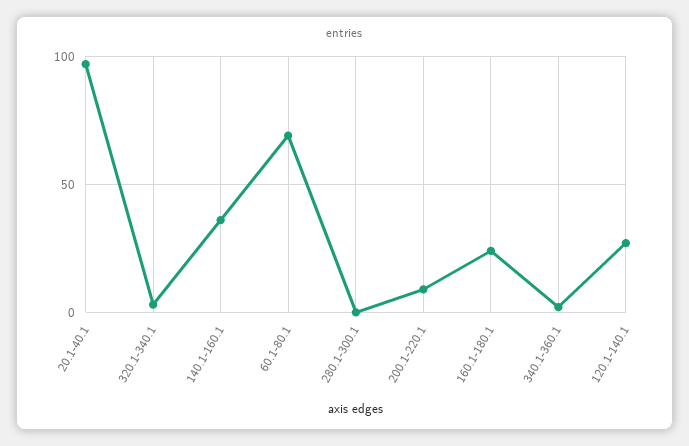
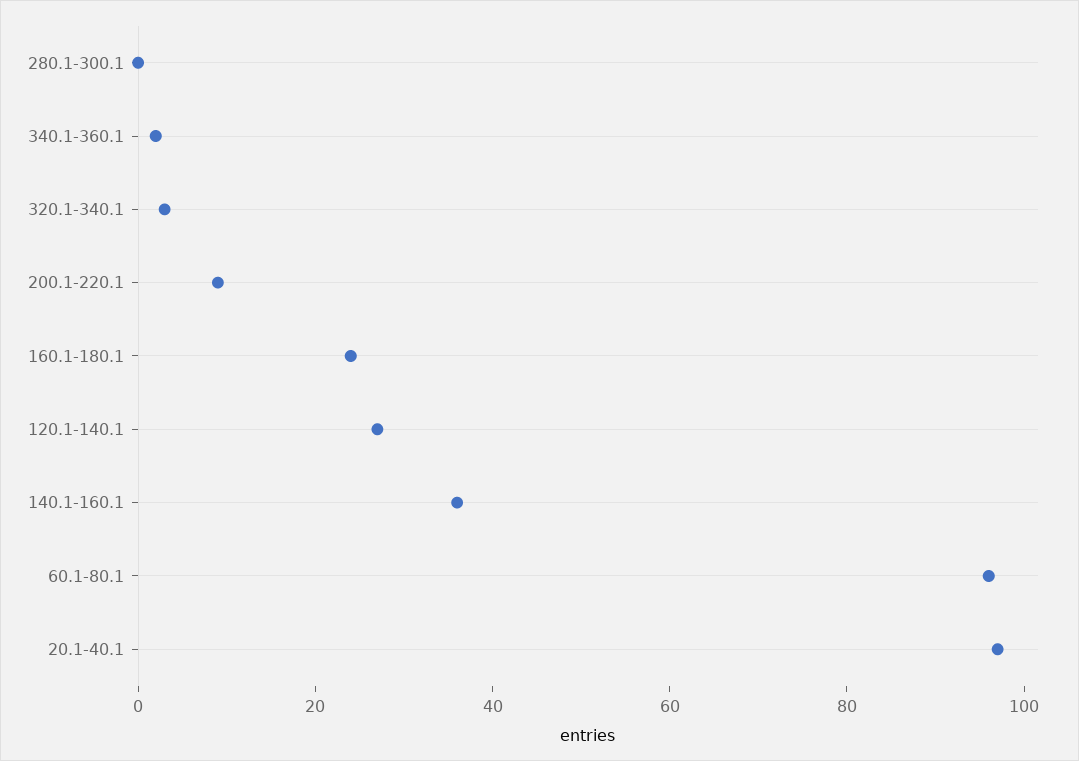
  {
    "20.1-40.1": 95,
    "320.1-340.1": 5,
    "140.1-160.1": 35,
-   "60.1-80.1": 70,
+   "60.1-80.1": 95,
    "280.1-300.1": 0,
    "200.1-220.1": 10,
    "160.1-180.1": 25,
    "340.1-360.1": 0,
    "120.1-140.1": 25
  }

